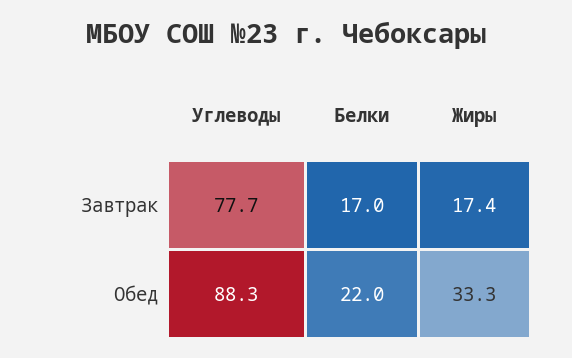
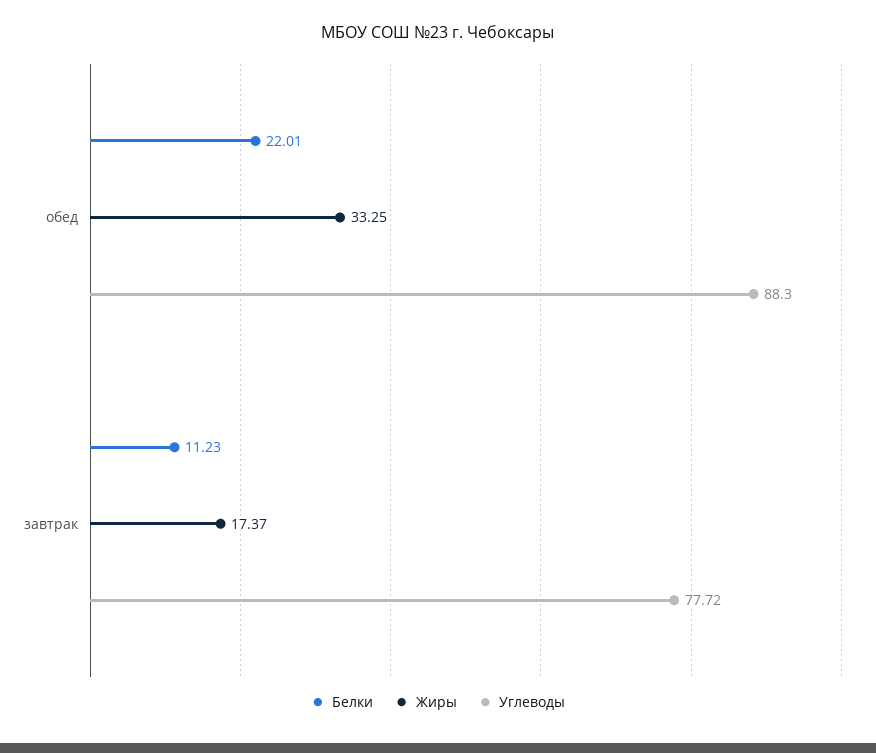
  {
    "Углеводы": {
      "Завтрак": 77.72,
      "Обед": 88.3
    },
    "Белки": {
-     "Завтрак": 17,
+     "Завтрак": 11.23,
      "Обед": 22.01
    },
    "Жиры": {
      "Завтрак": 17.37,
      "Обед": 33.25
    }
  }

